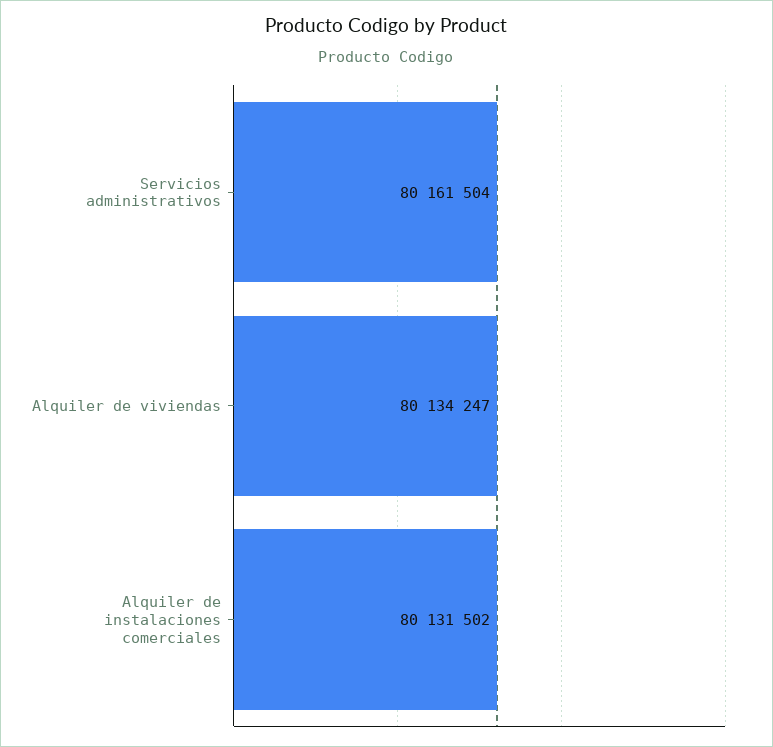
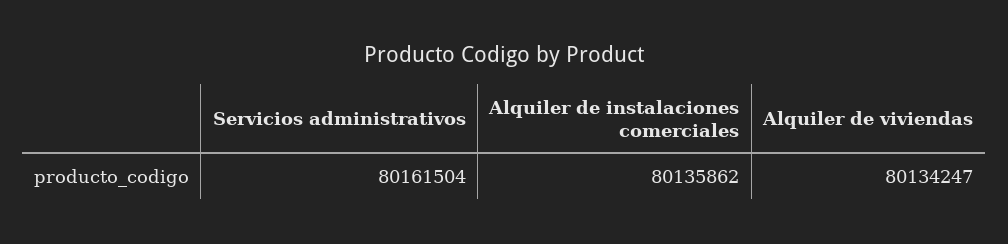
  {
    "Servicios administrativos": 80161504,
    "Alquiler de viviendas": 80134247,
-   "Alquiler de instalaciones comerciales": 80131502
+   "Alquiler de instalaciones comerciales": 80135862
  }

